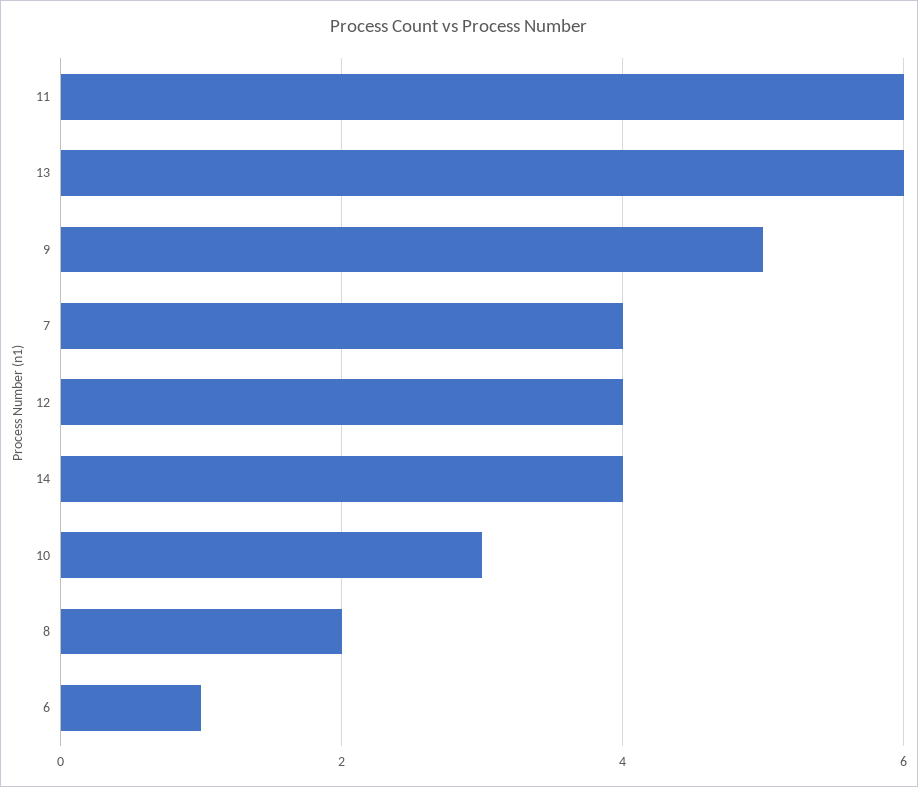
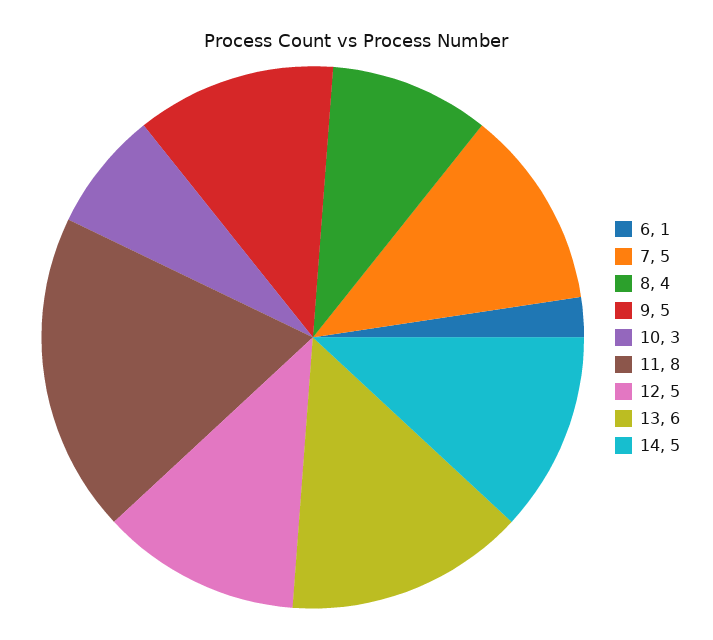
  {
-   "11": 6,
+   "11": 8,
    "13": 6,
    "9": 5,
-   "7": 4,
+   "7": 5,
-   "12": 4,
+   "12": 5,
-   "14": 4,
+   "14": 5,
    "10": 3,
-   "8": 2,
+   "8": 4,
    "6": 1
  }

